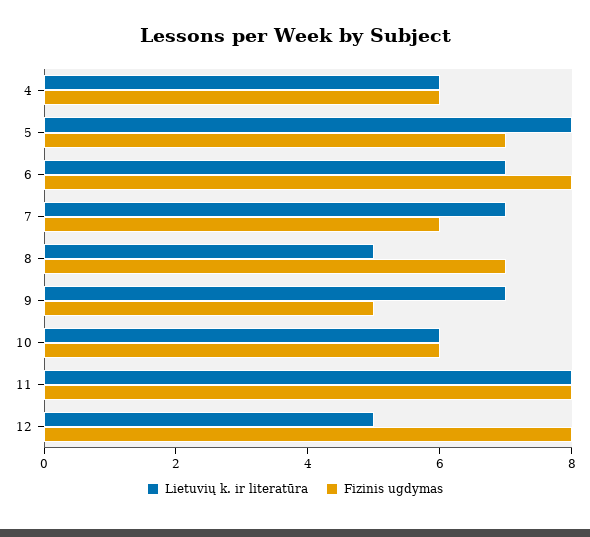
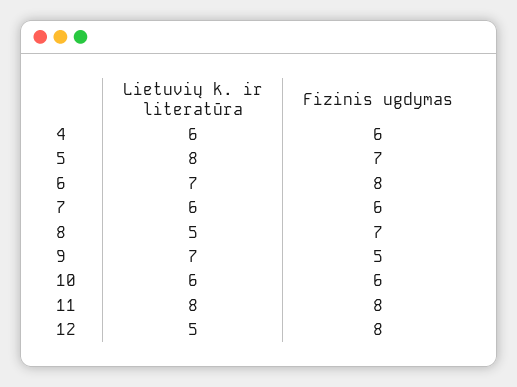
  {
    "Lietuvių k. ir literatūra": {
      "4": 6,
      "5": 8,
      "6": 7,
-     "7": 7,
+     "7": 6,
      "8": 5,
      "9": 7,
      "10": 6,
      "11": 8,
      "12": 5
    },
    "Fizinis ugdymas": {
      "4": 6,
      "5": 7,
      "6": 8,
      "7": 6,
      "8": 7,
      "9": 5,
      "10": 6,
      "11": 8,
      "12": 8
    }
  }

